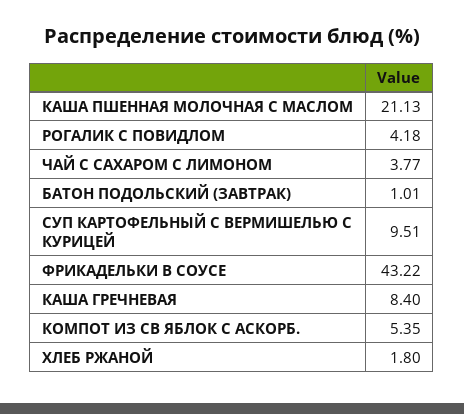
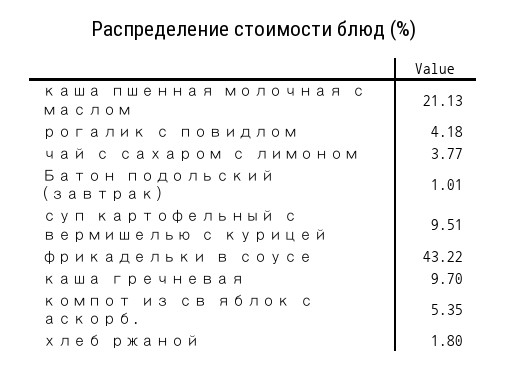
  {
    "КАША ПШЕННАЯ МОЛОЧНАЯ С МАСЛОМ": 21.13,
    "РОГАЛИК С ПОВИДЛОМ": 4.18,
    "ЧАЙ С САХАРОМ С ЛИМОНОМ": 3.77,
    "БАТОН ПОДОЛЬСКИЙ (ЗАВТРАК)": 1.01,
    "СУП КАРТОФЕЛЬНЫЙ С ВЕРМИШЕЛЬЮ С КУРИЦЕЙ": 9.51,
    "ФРИКАДЕЛЬКИ В СОУСЕ": 43.22,
-   "КАША ГРЕЧНЕВАЯ": 8.4,
+   "КАША ГРЕЧНЕВАЯ": 9.7,
    "КОМПОТ ИЗ СВ ЯБЛОК С АСКОРБ.": 5.35,
    "ХЛЕБ РЖАНОЙ": 1.8
  }

